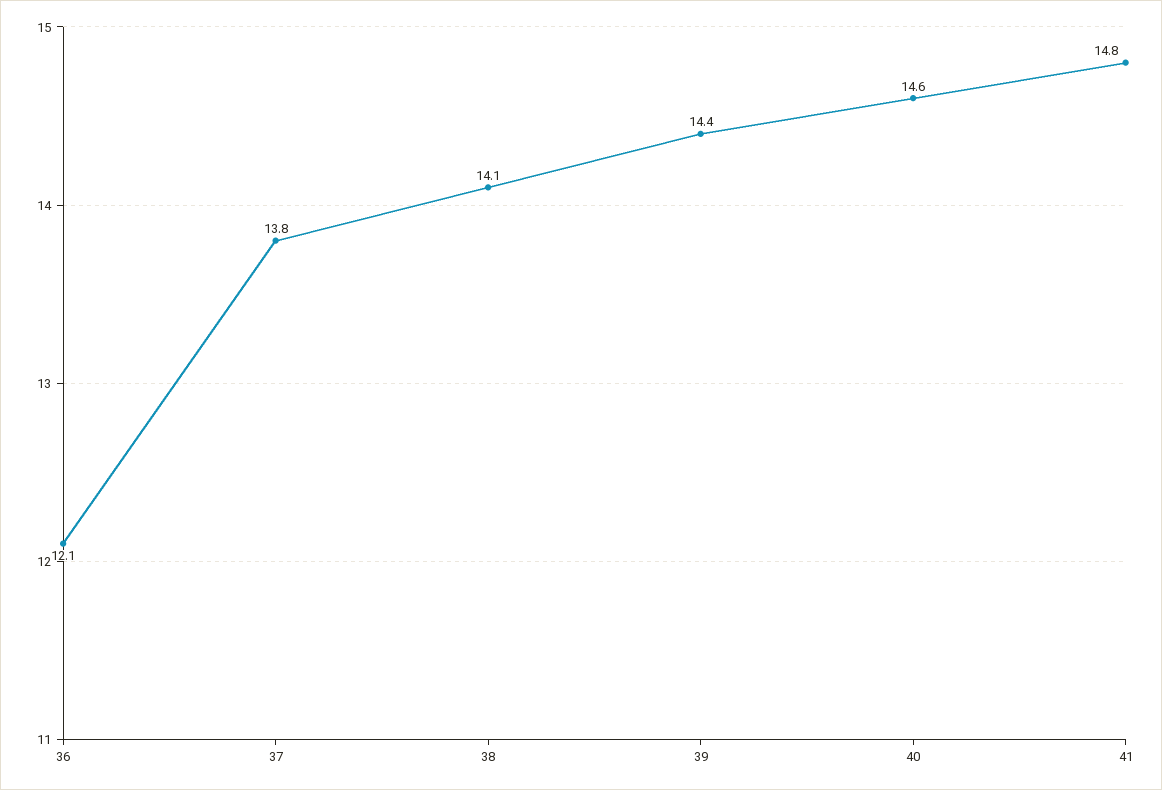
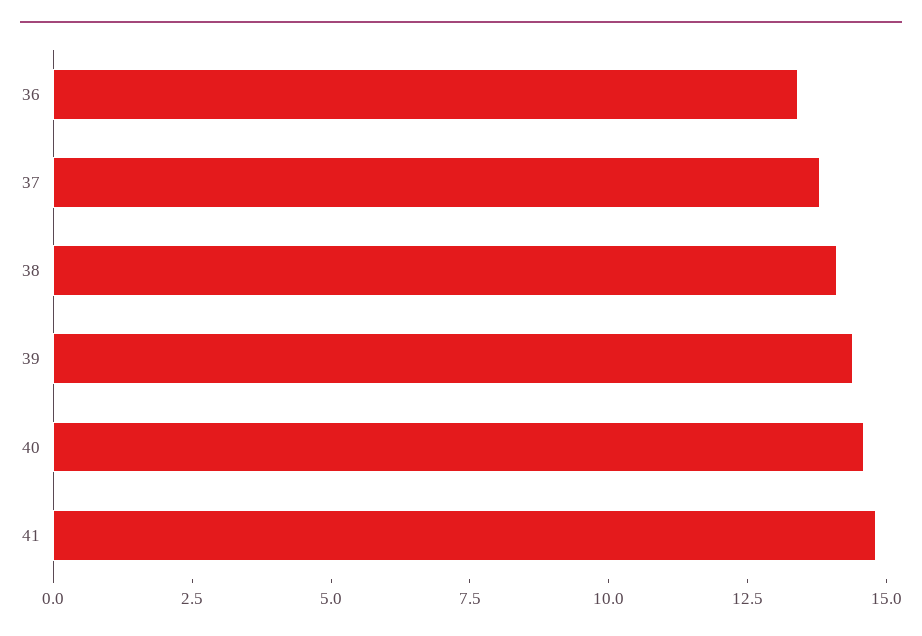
  {
-   "36": 12.1,
+   "36": 13.5,
    "37": 13.8,
    "38": 14.1,
    "39": 14.4,
    "40": 14.6,
    "41": 14.8
  }

